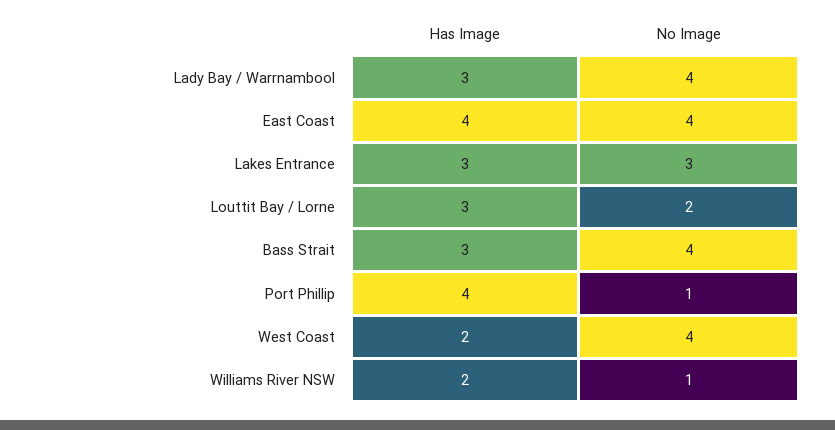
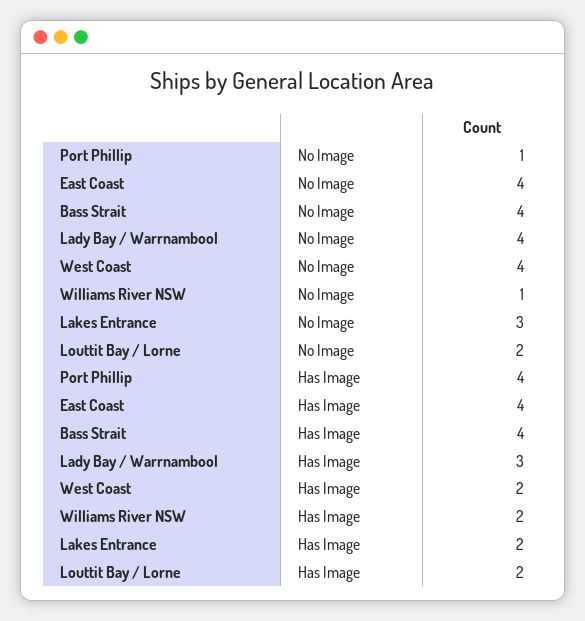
  {
    "Has Image": {
      "Lady Bay / Warrnambool": 3,
      "East Coast": 4,
-     "Lakes Entrance": 3,
+     "Lakes Entrance": 2,
-     "Louttit Bay / Lorne": 3,
+     "Louttit Bay / Lorne": 2,
-     "Bass Strait": 3,
+     "Bass Strait": 4,
      "Port Phillip": 4,
      "West Coast": 2,
      "Williams River NSW": 2
    },
    "No Image": {
      "Lady Bay / Warrnambool": 4,
      "East Coast": 4,
      "Lakes Entrance": 3,
      "Louttit Bay / Lorne": 2,
      "Bass Strait": 4,
      "Port Phillip": 1,
      "West Coast": 4,
      "Williams River NSW": 1
    }
  }

